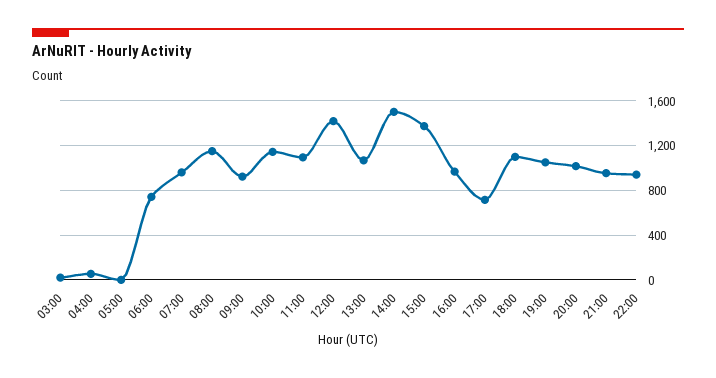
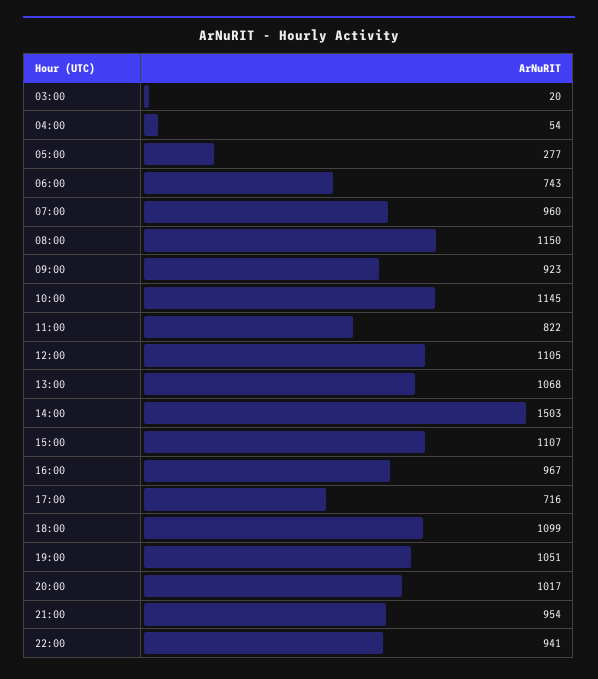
  {
    "03:00": 20,
    "04:00": 54,
-   "05:00": 0,
+   "05:00": 277,
    "06:00": 743,
    "07:00": 960,
    "08:00": 1150,
    "09:00": 923,
    "10:00": 1145,
-   "11:00": 1100,
+   "11:00": 822,
-   "12:00": 1400,
+   "12:00": 1105,
    "13:00": 1068,
    "14:00": 1503,
-   "15:00": 1400,
+   "15:00": 1107,
    "16:00": 967,
    "17:00": 716,
    "18:00": 1099,
    "19:00": 1051,
    "20:00": 1017,
    "21:00": 954,
    "22:00": 941
  }

